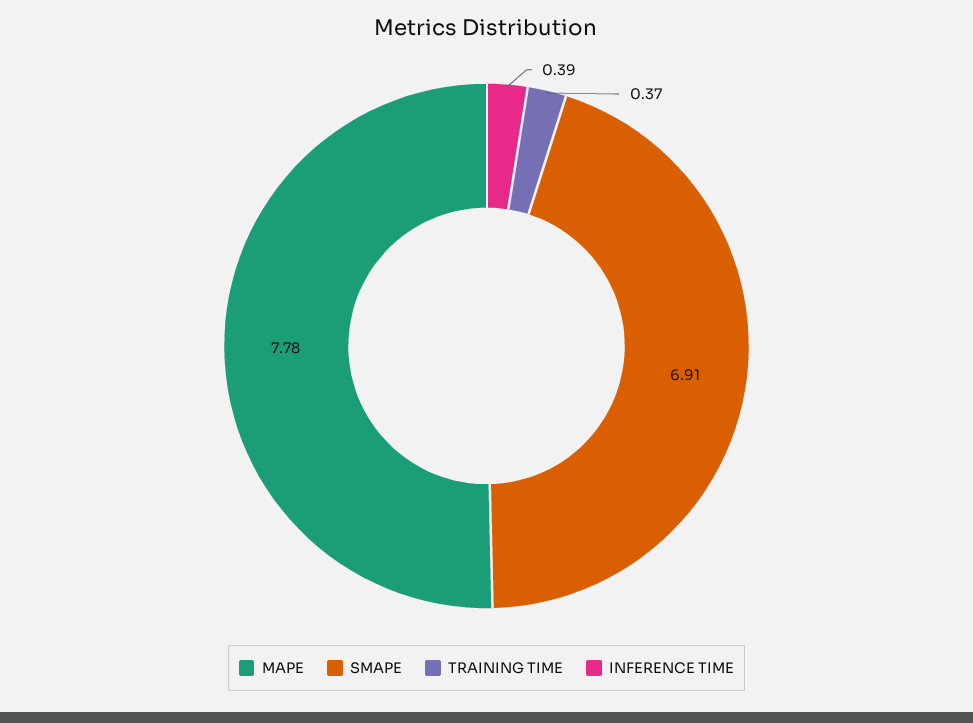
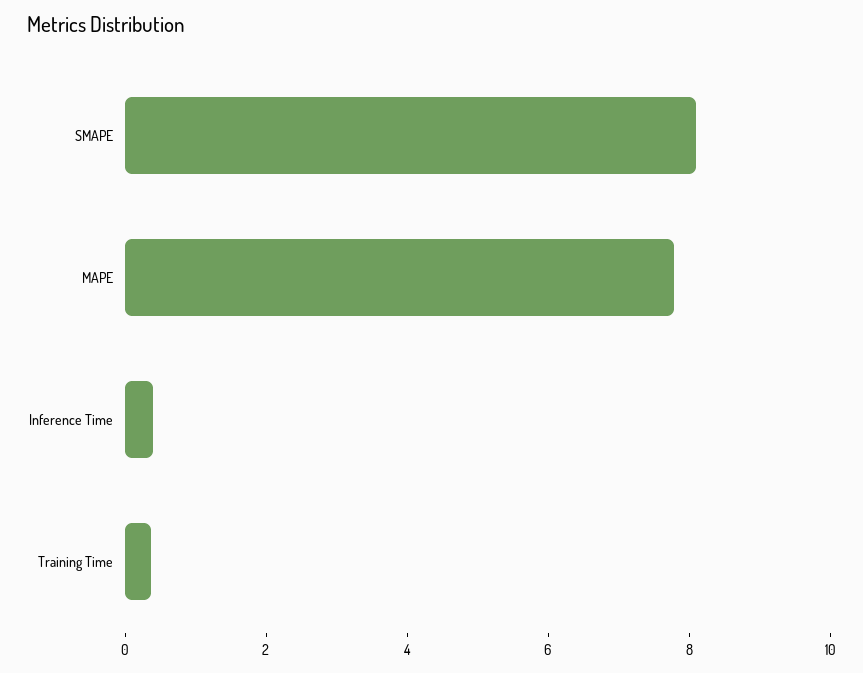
  {
    "MAPE": 7.78,
-   "SMAPE": 6.91,
+   "SMAPE": 8,
    "TRAINING TIME": 0.37,
    "INFERENCE TIME": 0.39
  }

